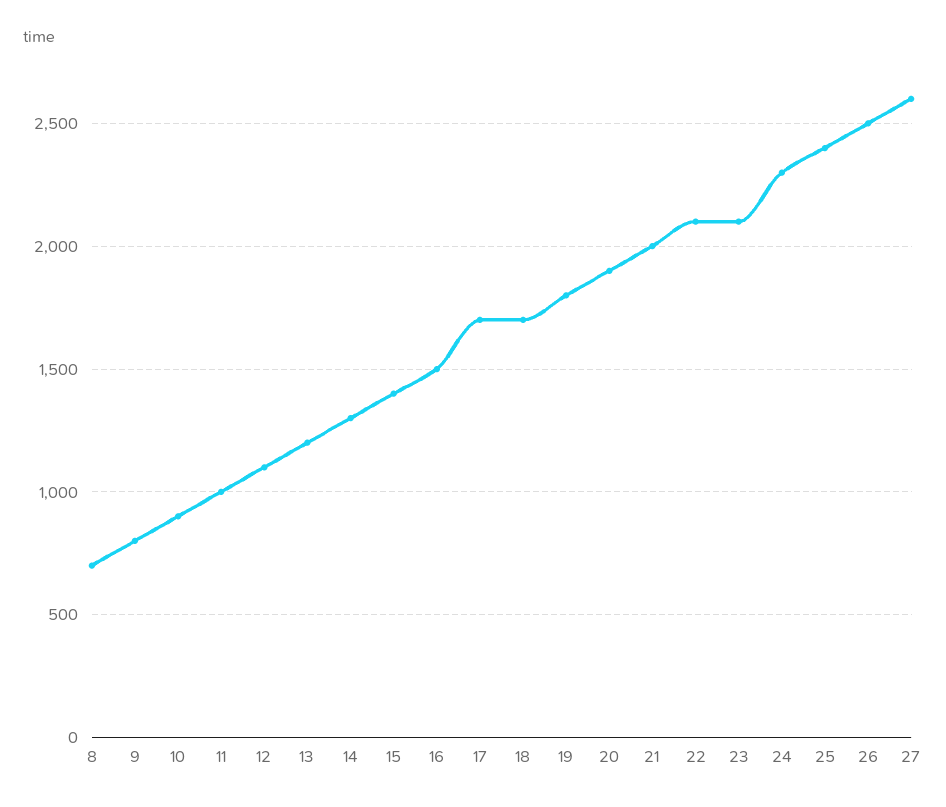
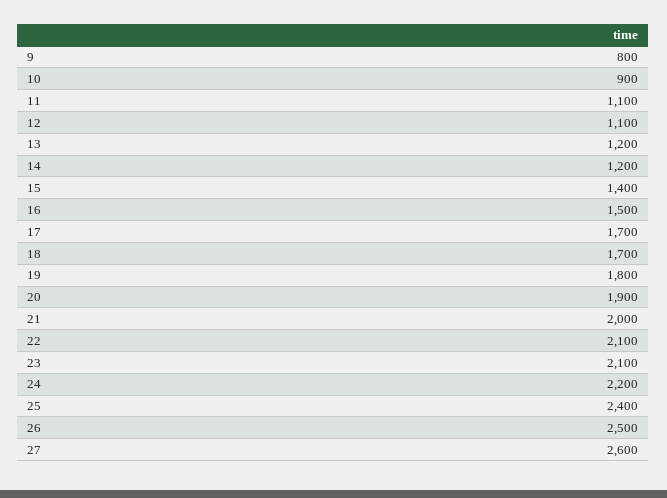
  {
-   "8": 700,
    "9": 800,
    "10": 900,
-   "11": 1000,
+   "11": 1100,
    "12": 1100,
    "13": 1200,
-   "14": 1300,
+   "14": 1200,
    "15": 1400,
    "16": 1500,
    "17": 1700,
    "18": 1700,
    "19": 1800,
    "20": 1900,
    "21": 2000,
    "22": 2100,
    "23": 2100,
-   "24": 2300,
+   "24": 2200,
    "25": 2400,
    "26": 2500,
    "27": 2600
  }

